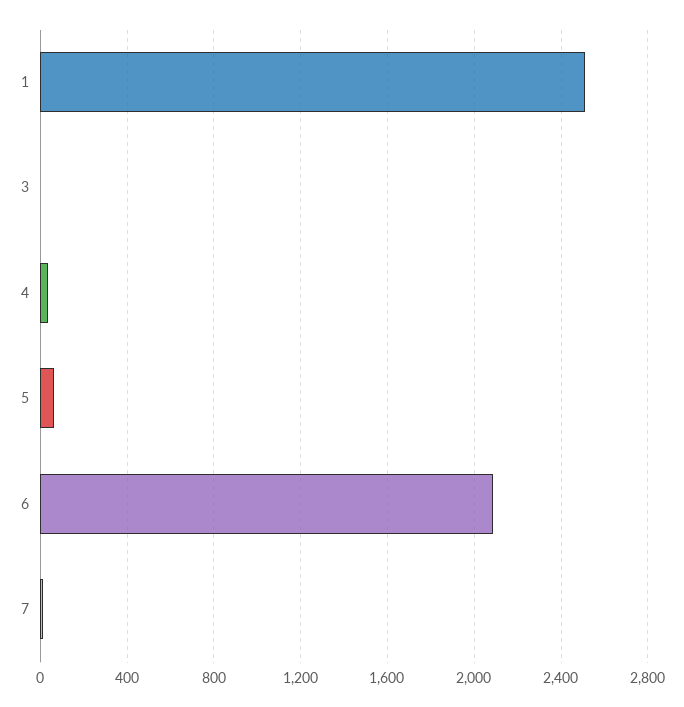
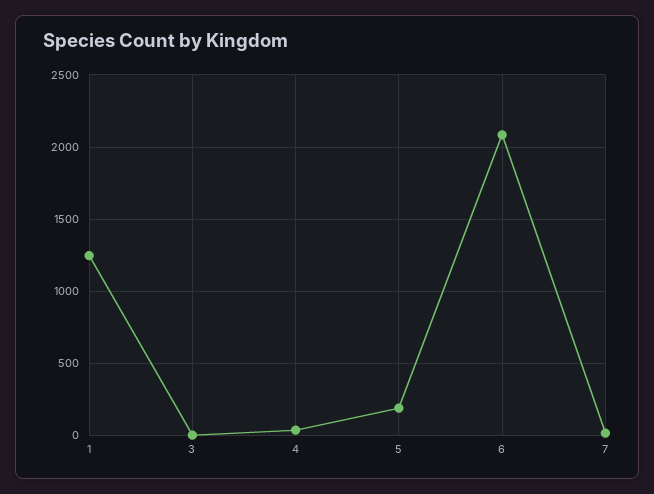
  {
-   "1": 2500,
+   "1": 1250,
    "3": 0,
    "4": 50,
-   "5": 50,
+   "5": 200,
    "6": 2100,
    "7": 0
  }

